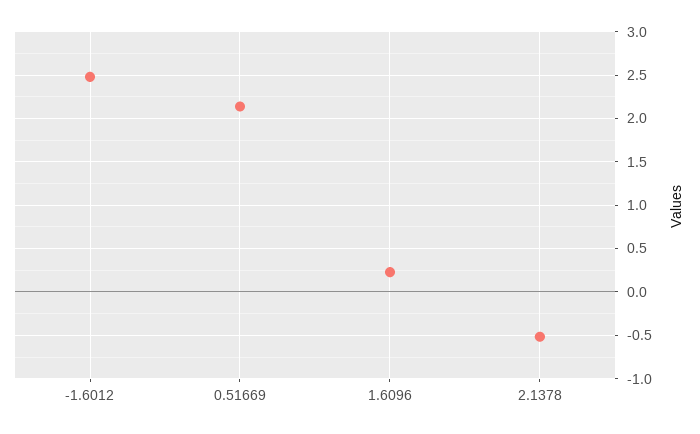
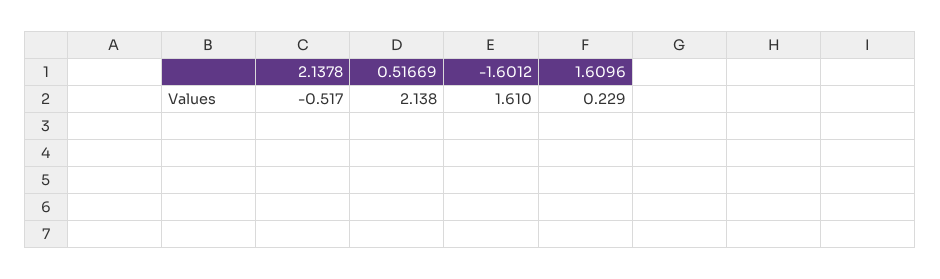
  {
-   "-1.6012": 2.5,
+   "-1.6012": 1.61,
    "0.51669": 2.138,
    "1.6096": 0.229,
    "2.1378": -0.517
  }

